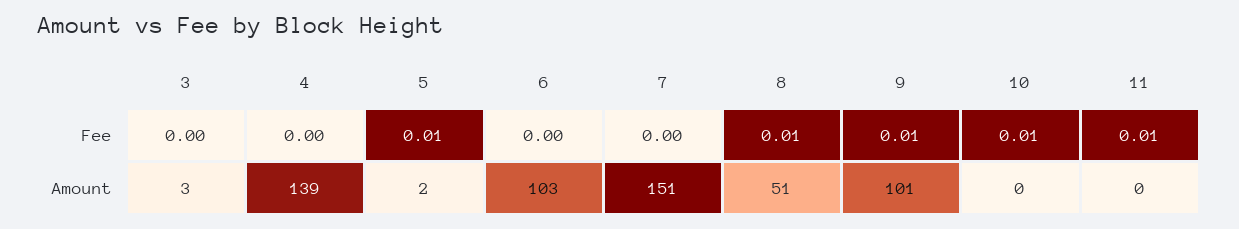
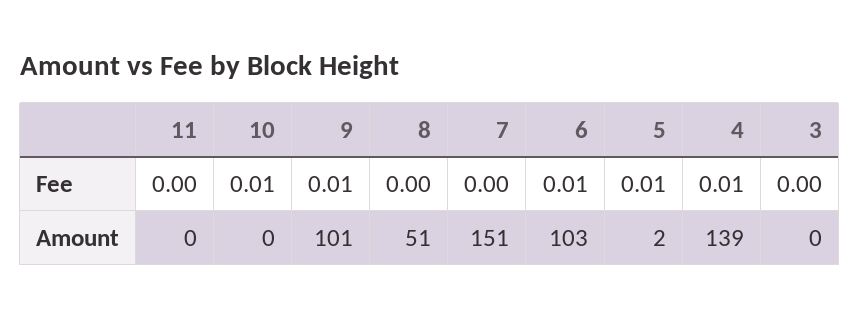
  {
    "3": {
      "Fee": 0,
-     "Amount": 3
+     "Amount": 0
    },
    "4": {
-     "Fee": 0,
+     "Fee": 0.01,
      "Amount": 139
    },
    "5": {
      "Fee": 0.01,
      "Amount": 2
    },
    "6": {
-     "Fee": 0,
+     "Fee": 0.01,
      "Amount": 103
    },
    "7": {
      "Fee": 0,
      "Amount": 151
    },
    "8": {
-     "Fee": 0.01,
+     "Fee": 0,
      "Amount": 51
    },
    "9": {
      "Fee": 0.01,
      "Amount": 101
    },
    "10": {
      "Fee": 0.01,
      "Amount": 0
    },
    "11": {
-     "Fee": 0.01,
+     "Fee": 0,
      "Amount": 0
    }
  }

